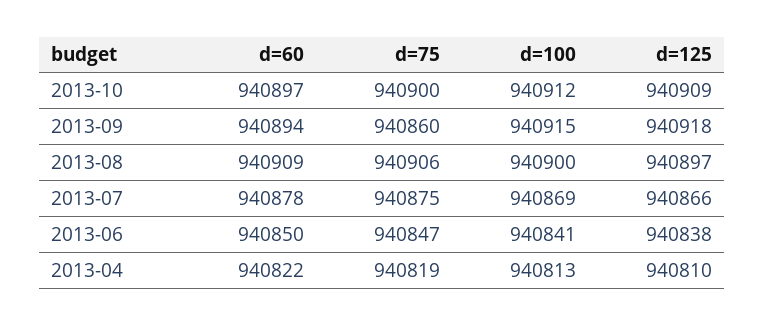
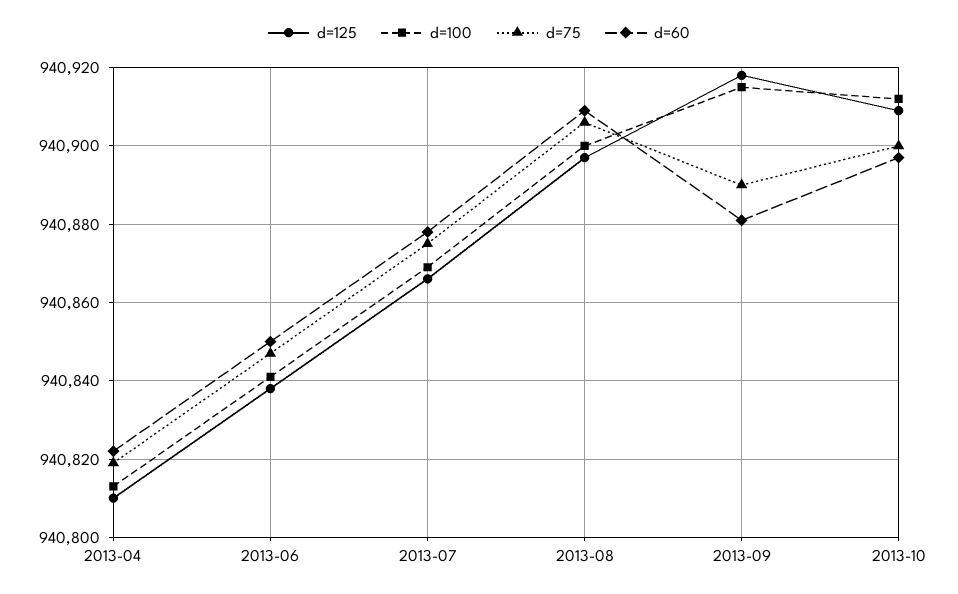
  {
    "d=60": {
      "2013-10": 940897,
-     "2013-09": 940894,
+     "2013-09": 940880,
      "2013-08": 940909,
      "2013-07": 940878,
      "2013-06": 940850,
      "2013-04": 940822
    },
    "d=75": {
      "2013-10": 940900,
-     "2013-09": 940860,
+     "2013-09": 940890,
      "2013-08": 940906,
      "2013-07": 940875,
      "2013-06": 940847,
      "2013-04": 940819
    },
    "d=100": {
      "2013-10": 940912,
      "2013-09": 940915,
      "2013-08": 940900,
      "2013-07": 940869,
      "2013-06": 940841,
      "2013-04": 940813
    },
    "d=125": {
      "2013-10": 940909,
      "2013-09": 940918,
      "2013-08": 940897,
      "2013-07": 940866,
      "2013-06": 940838,
      "2013-04": 940810
    }
  }

